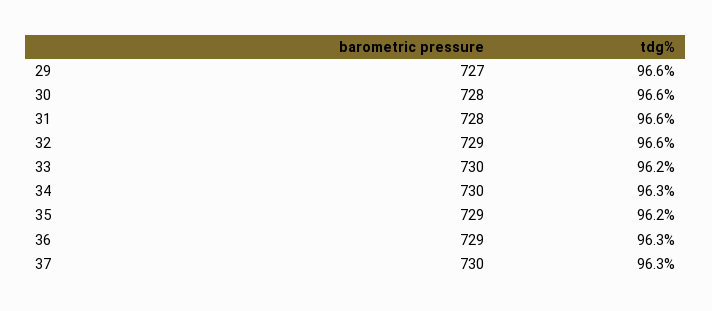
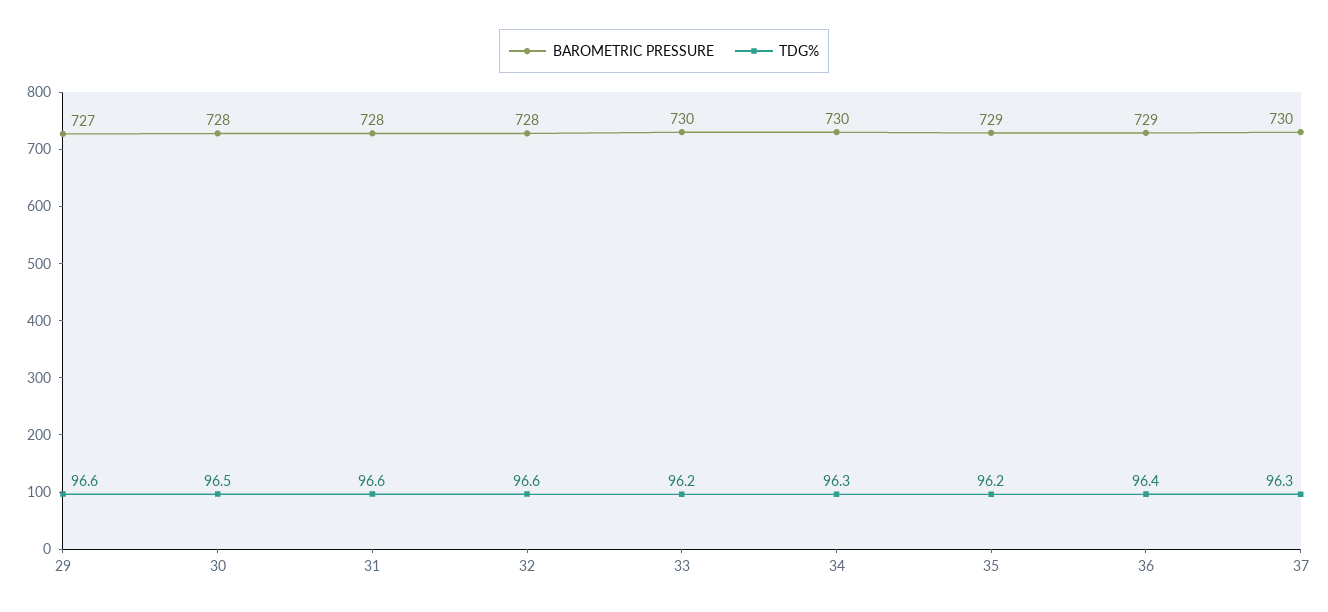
  {
    "barometric pressure": {
      "29": 727,
      "30": 728,
      "31": 728,
-     "32": 729,
+     "32": 728,
      "33": 730,
      "34": 730,
      "35": 729,
      "36": 729,
      "37": 730
    },
    "tdg%": {
      "29": 96.6,
-     "30": 96.6,
+     "30": 96.5,
      "31": 96.6,
      "32": 96.6,
      "33": 96.2,
      "34": 96.3,
      "35": 96.2,
-     "36": 96.3,
+     "36": 96.4,
      "37": 96.3
    }
  }

